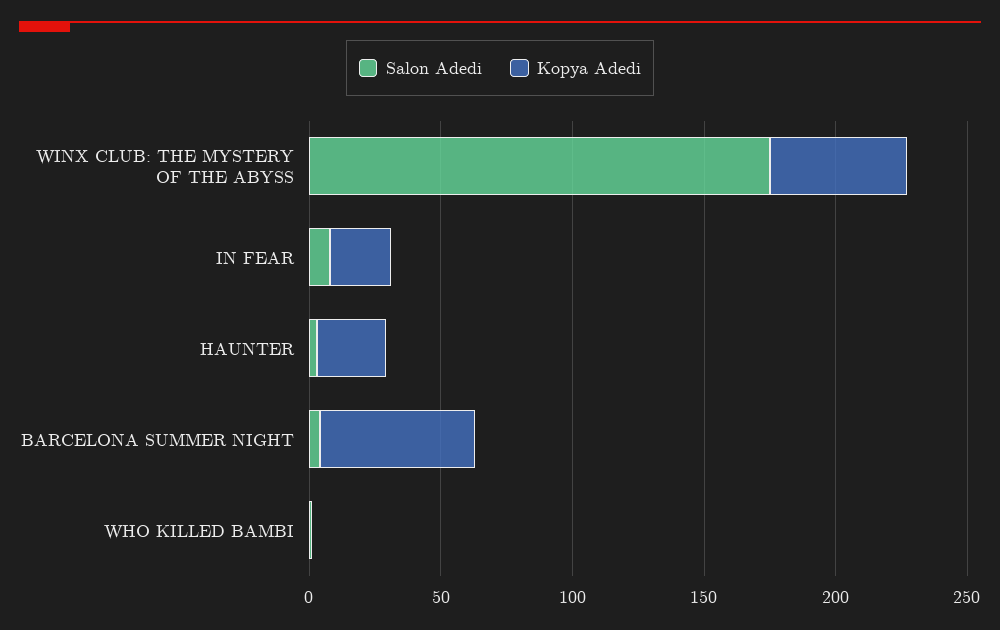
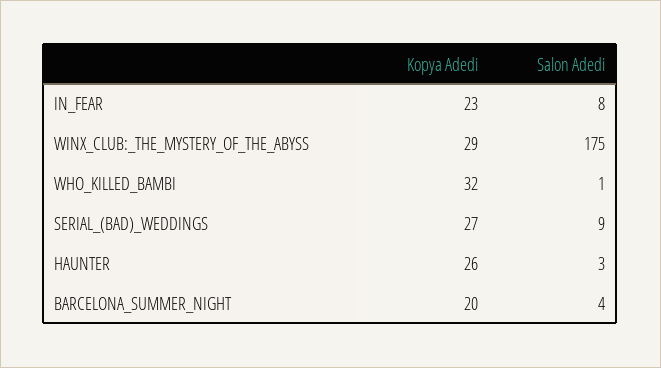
  {
    "Salon Adedi": {
      "WINX CLUB: THE MYSTERY OF THE ABYSS": 175,
      "IN FEAR": 8,
      "HAUNTER": 3,
      "BARCELONA SUMMER NIGHT": 4,
-     "WHO KILLED BAMBI": 1
+     "WHO KILLED BAMBI": 1,
+     "SERIAL_(BAD)_WEDDINGS": 9
    },
    "Kopya Adedi": {
-     "WINX CLUB: THE MYSTERY OF THE ABYSS": 50,
+     "WINX CLUB: THE MYSTERY OF THE ABYSS": 29,
      "IN FEAR": 23,
      "HAUNTER": 26,
-     "BARCELONA SUMMER NIGHT": 60,
+     "BARCELONA SUMMER NIGHT": 20,
-     "WHO KILLED BAMBI": 0
+     "WHO KILLED BAMBI": 32,
+     "SERIAL_(BAD)_WEDDINGS": 27
    }
  }

